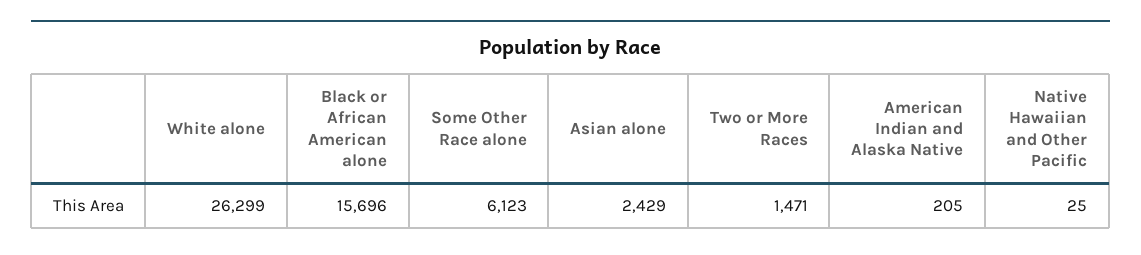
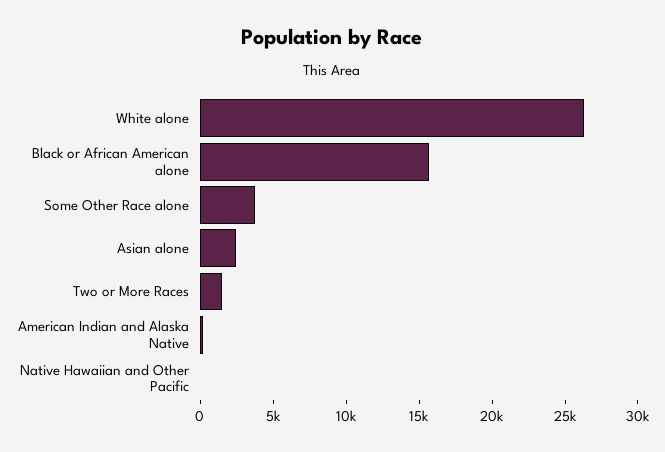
  {
    "White alone": 26299,
    "Black or African American alone": 15696,
-   "Some Other Race alone": 6123,
+   "Some Other Race alone": 4000,
    "Asian alone": 2429,
    "Two or More Races": 1471,
    "American Indian and Alaska Native": 205,
    "Native Hawaiian and Other Pacific": 25
  }

